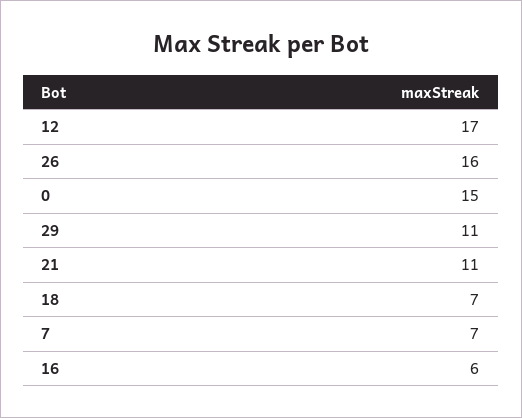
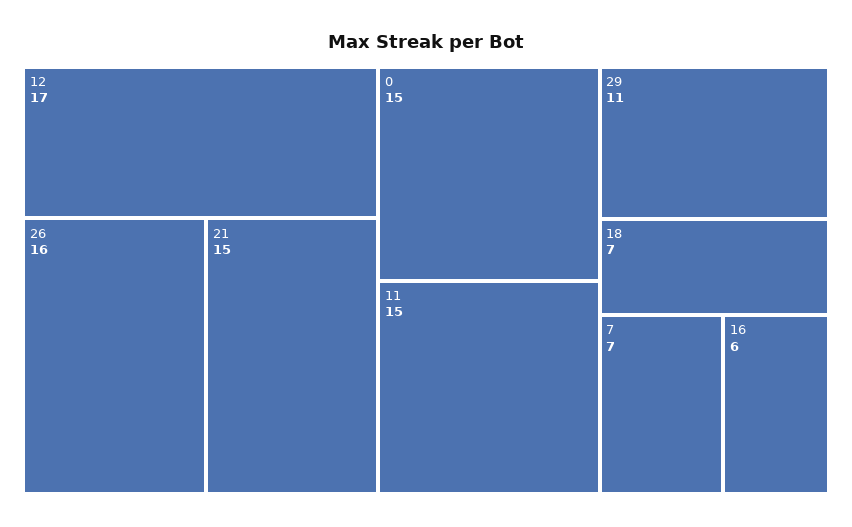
  {
    "12": 17,
    "26": 16,
    "0": 15,
    "29": 11,
-   "21": 11,
+   "21": 15,
    "18": 7,
    "7": 7,
-   "16": 6
+   "16": 6,
+   "11": 15
  }

